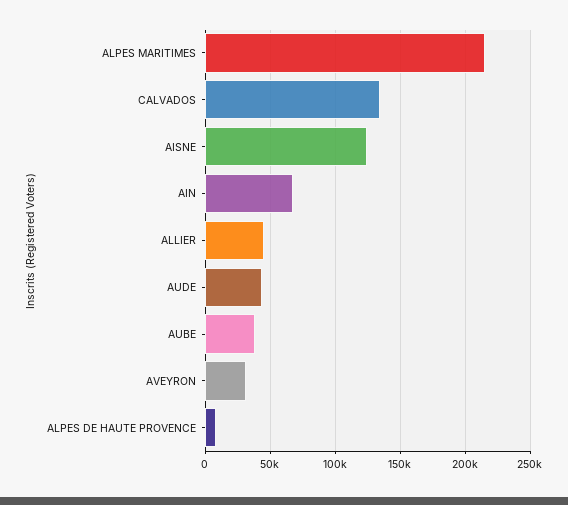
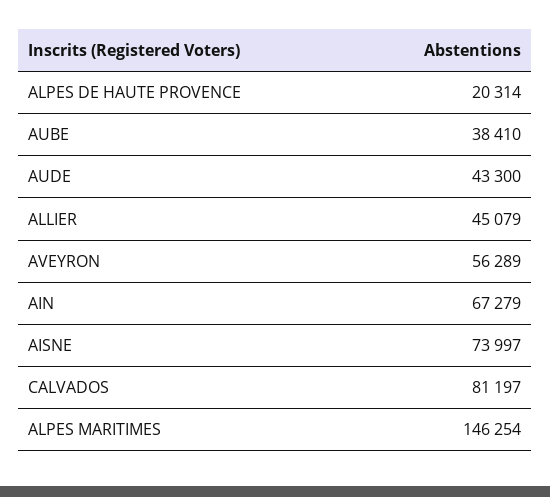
  {
-   "ALPES MARITIMES": 215000,
+   "ALPES MARITIMES": 146254,
-   "CALVADOS": 135000,
+   "CALVADOS": 81197,
-   "AISNE": 125000,
+   "AISNE": 73997,
    "AIN": 67279,
    "ALLIER": 45079,
    "AUDE": 43300,
    "AUBE": 38410,
-   "AVEYRON": 30000,
+   "AVEYRON": 56289,
-   "ALPES DE HAUTE PROVENCE": 10000
+   "ALPES DE HAUTE PROVENCE": 20314
  }

